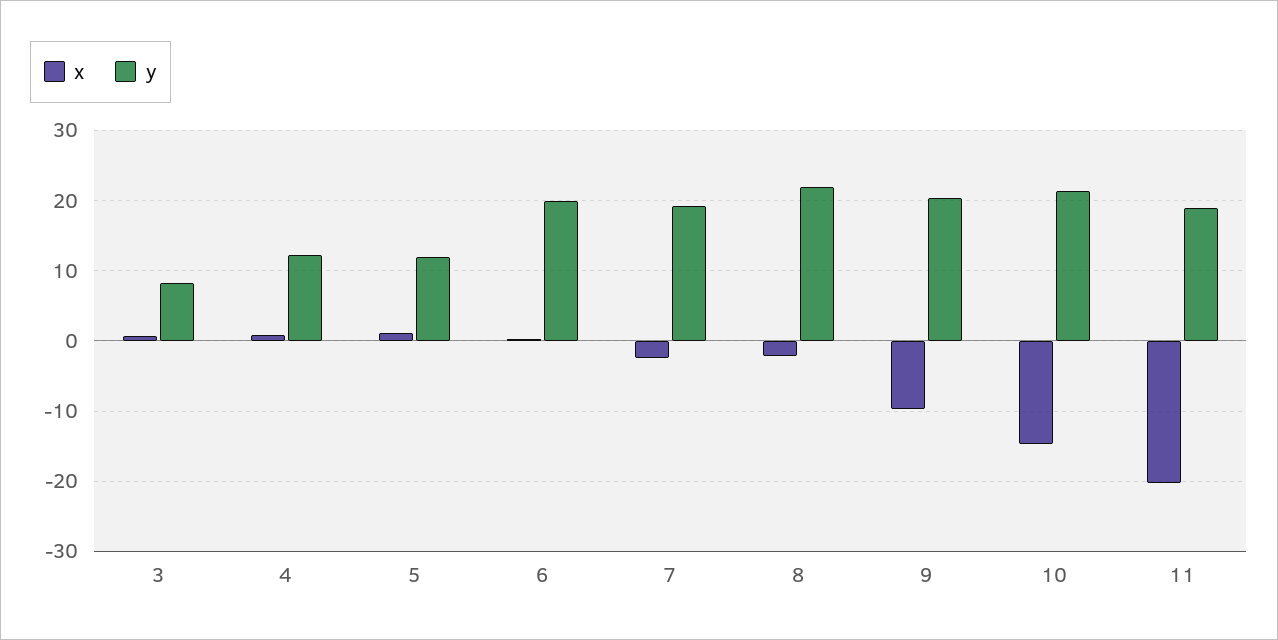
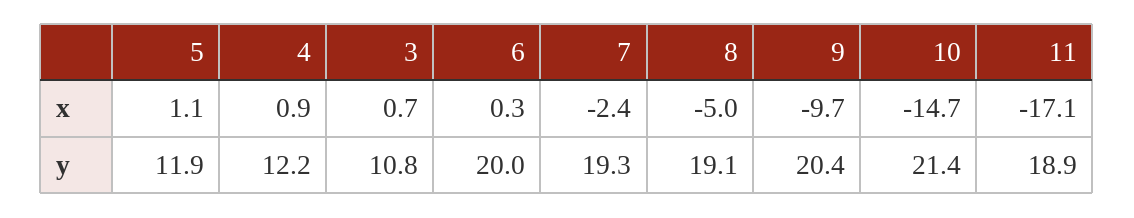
  {
    "x": {
      "3": 0.7,
      "4": 0.9,
      "5": 1.1,
      "6": 0.3,
      "7": -2.4,
-     "8": -2,
+     "8": -5,
      "9": -9.7,
      "10": -14.7,
-     "11": -20
+     "11": -17.1
    },
    "y": {
-     "3": 8,
+     "3": 10.8,
      "4": 12.2,
      "5": 11.9,
      "6": 20,
      "7": 19.3,
-     "8": 22,
+     "8": 19.1,
      "9": 20.4,
      "10": 21.4,
      "11": 18.9
    }
  }

